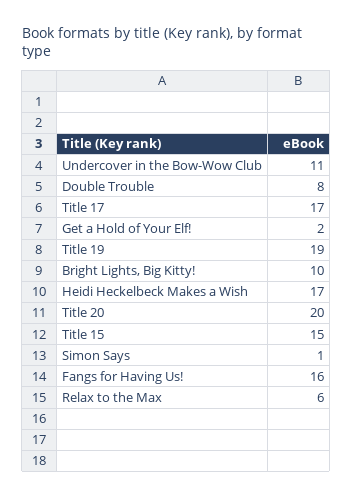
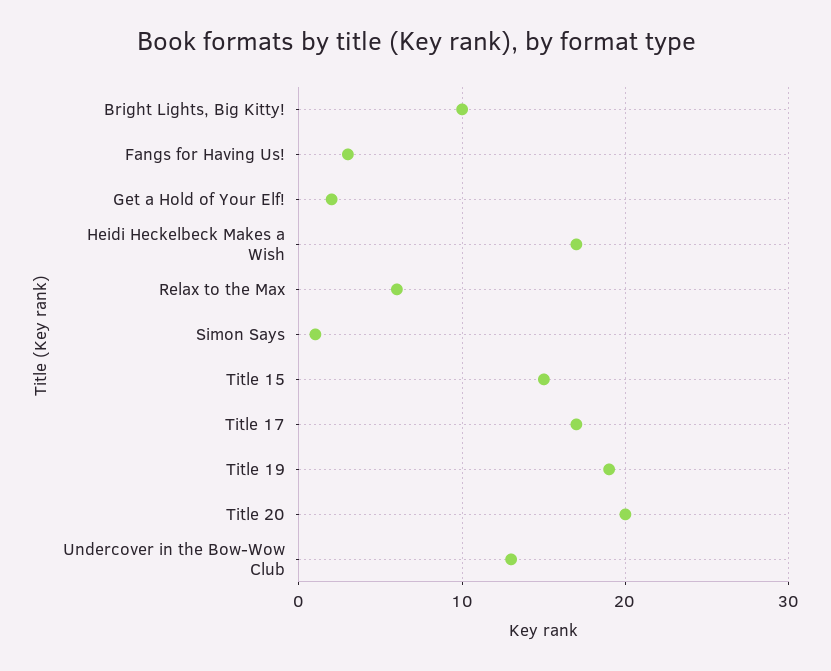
  {
-   "Undercover in the Bow-Wow Club": 11,
+   "Undercover in the Bow-Wow Club": 13,
-   "Double Trouble": 8,
    "Title 17": 17,
    "Get a Hold of Your Elf!": 2,
    "Title 19": 19,
    "Bright Lights, Big Kitty!": 10,
    "Heidi Heckelbeck Makes a Wish": 17,
    "Title 20": 20,
    "Title 15": 15,
    "Simon Says": 1,
-   "Fangs for Having Us!": 16,
+   "Fangs for Having Us!": 3,
    "Relax to the Max": 6
  }

